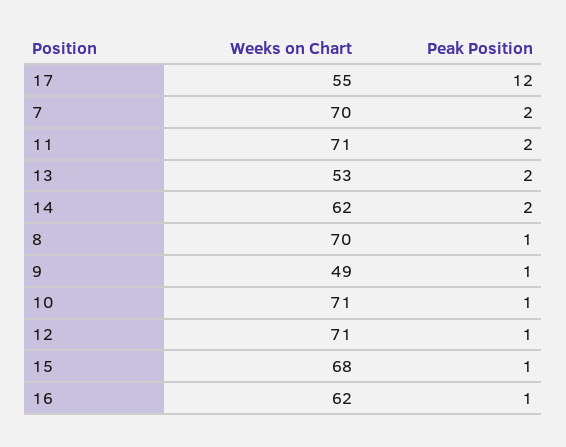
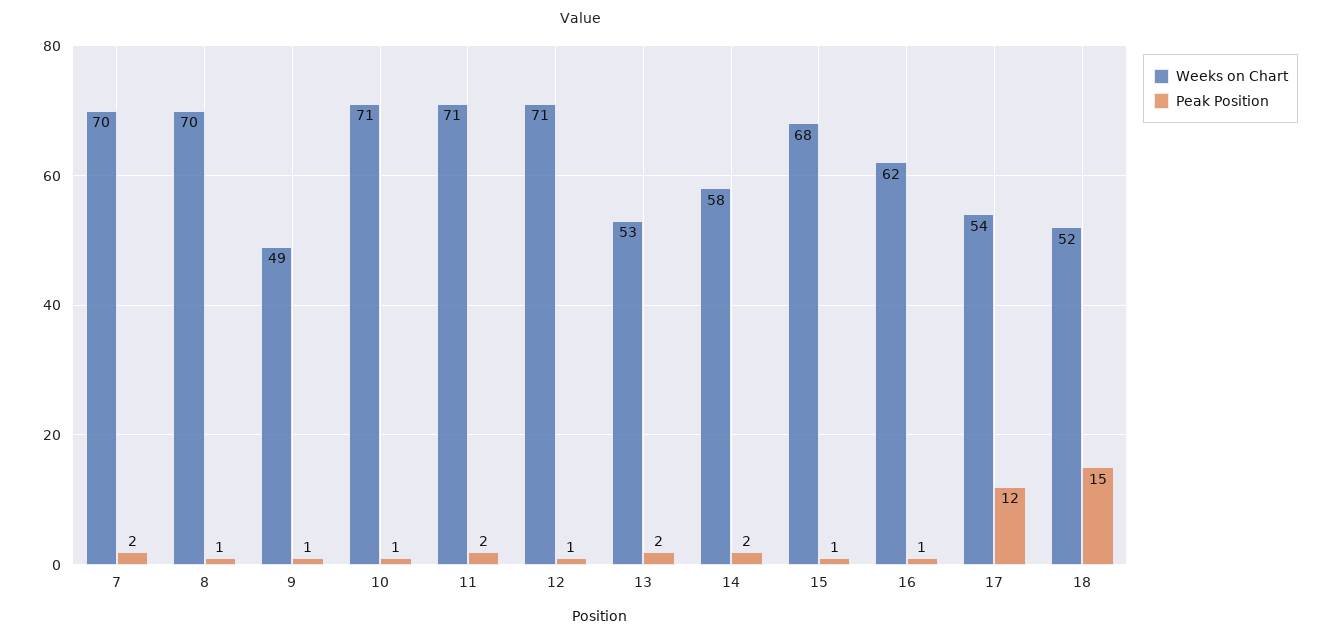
  {
    "Weeks on Chart": {
-     "17": 55,
+     "17": 54,
      "7": 70,
      "11": 71,
      "13": 53,
-     "14": 62,
+     "14": 58,
      "8": 70,
      "9": 49,
      "10": 71,
      "12": 71,
      "15": 68,
-     "16": 62
+     "16": 62,
+     "18": 52
    },
    "Peak Position": {
      "17": 12,
      "7": 2,
      "11": 2,
      "13": 2,
      "14": 2,
      "8": 1,
      "9": 1,
      "10": 1,
      "12": 1,
      "15": 1,
-     "16": 1
+     "16": 1,
+     "18": 15
    }
  }

